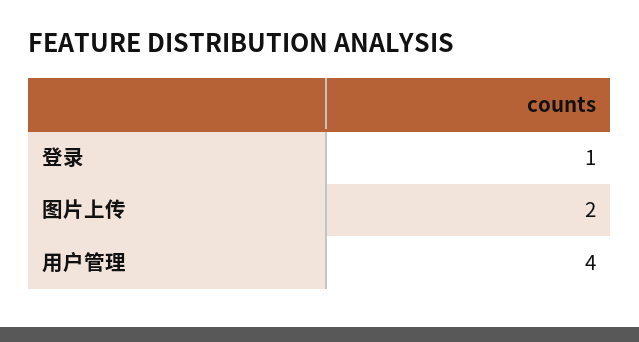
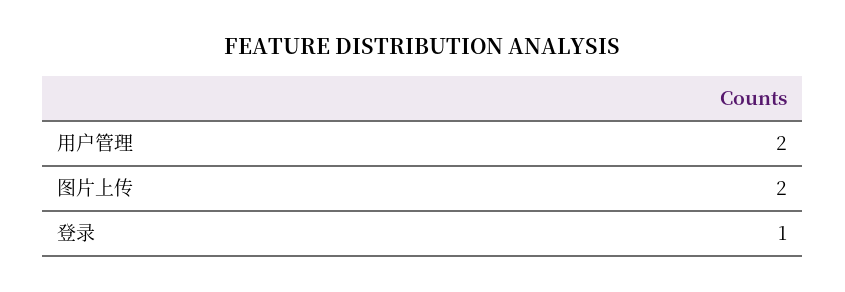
  {
    "登录": 1,
    "图片上传": 2,
-   "用户管理": 4
+   "用户管理": 2
  }

